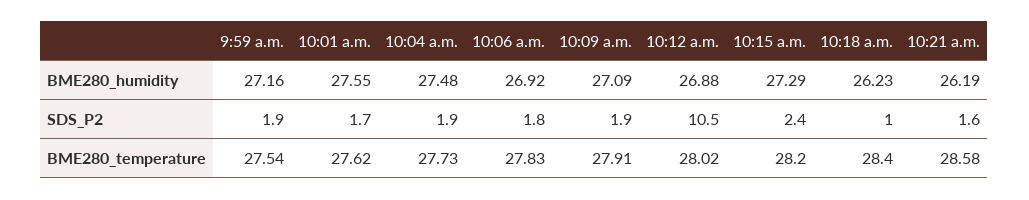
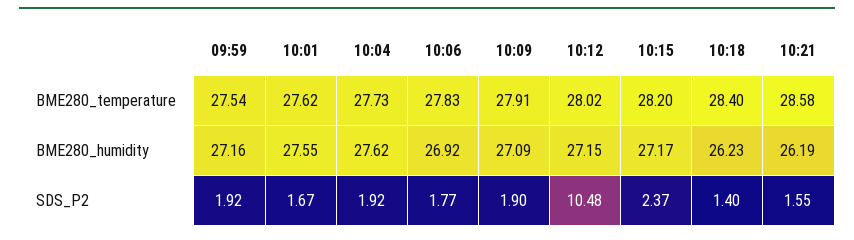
  {
    "9:59 a.m.": {
      "BME280_humidity": 27.16,
      "SDS_P2": 1.92,
      "BME280_temperature": 27.54
    },
    "10:01 a.m.": {
      "BME280_humidity": 27.55,
      "SDS_P2": 1.67,
      "BME280_temperature": 27.62
    },
    "10:04 a.m.": {
-     "BME280_humidity": 27.48,
+     "BME280_humidity": 27.62,
      "SDS_P2": 1.92,
      "BME280_temperature": 27.73
    },
    "10:06 a.m.": {
      "BME280_humidity": 26.92,
      "SDS_P2": 1.77,
      "BME280_temperature": 27.83
    },
    "10:09 a.m.": {
      "BME280_humidity": 27.09,
      "SDS_P2": 1.9,
      "BME280_temperature": 27.91
    },
    "10:12 a.m.": {
-     "BME280_humidity": 26.88,
+     "BME280_humidity": 27.15,
      "SDS_P2": 10.48,
      "BME280_temperature": 28.02
    },
    "10:15 a.m.": {
-     "BME280_humidity": 27.29,
+     "BME280_humidity": 27.17,
      "SDS_P2": 2.37,
      "BME280_temperature": 28.2
    },
    "10:18 a.m.": {
      "BME280_humidity": 26.23,
-     "SDS_P2": 1,
+     "SDS_P2": 1.4,
      "BME280_temperature": 28.4
    },
    "10:21 a.m.": {
      "BME280_humidity": 26.19,
      "SDS_P2": 1.55,
      "BME280_temperature": 28.58
    }
  }

